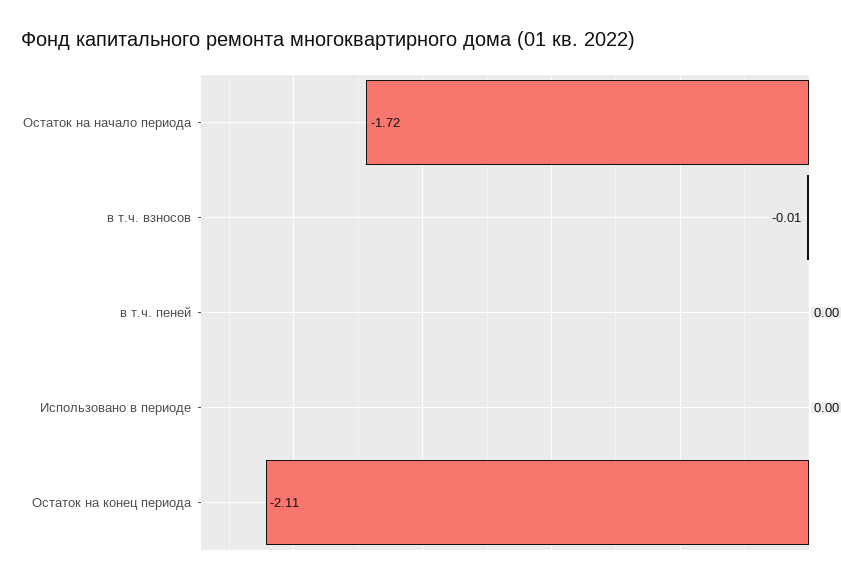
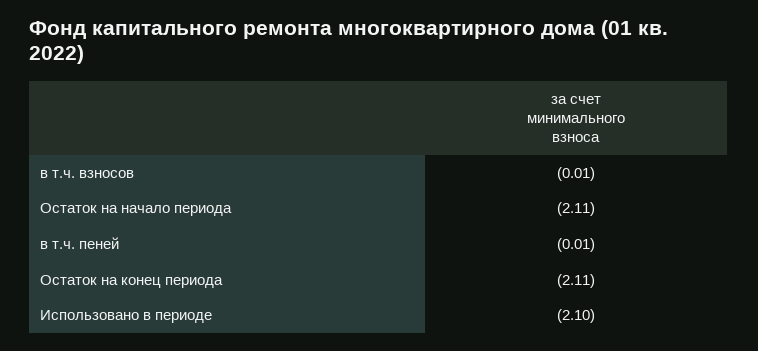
  {
-   "Остаток на начало периода": -1.72,
+   "Остаток на начало периода": -2.11,
    "в т.ч. взносов": -0.01,
-   "в т.ч. пеней": 0,
+   "в т.ч. пеней": -0.01,
-   "Использовано в периоде": 0,
+   "Использовано в периоде": -2.1,
    "Остаток на конец периода": -2.11
  }

